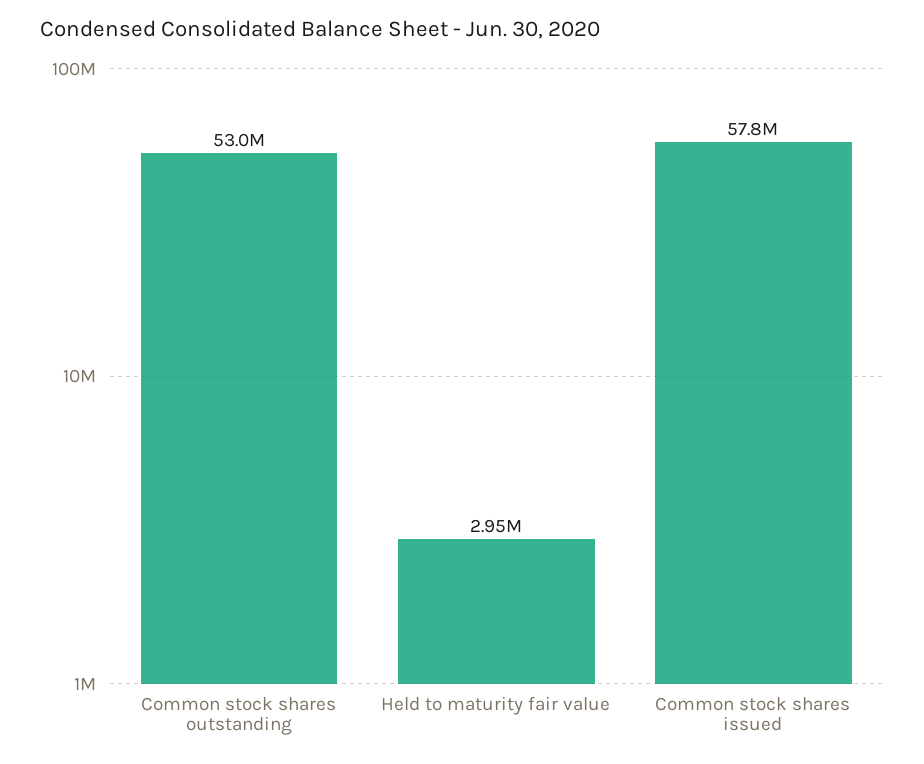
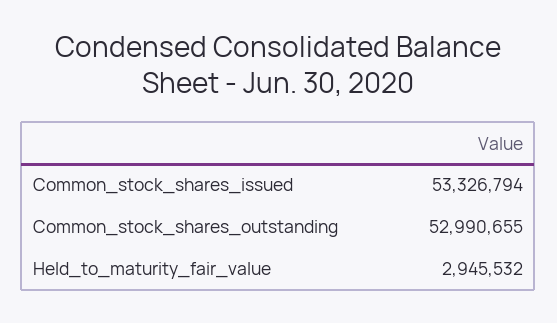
  {
    "Common stock shares outstanding": 52990655,
    "Held to maturity fair value": 2945532,
-   "Common stock shares issued": 57800000
+   "Common stock shares issued": 53326794
  }

